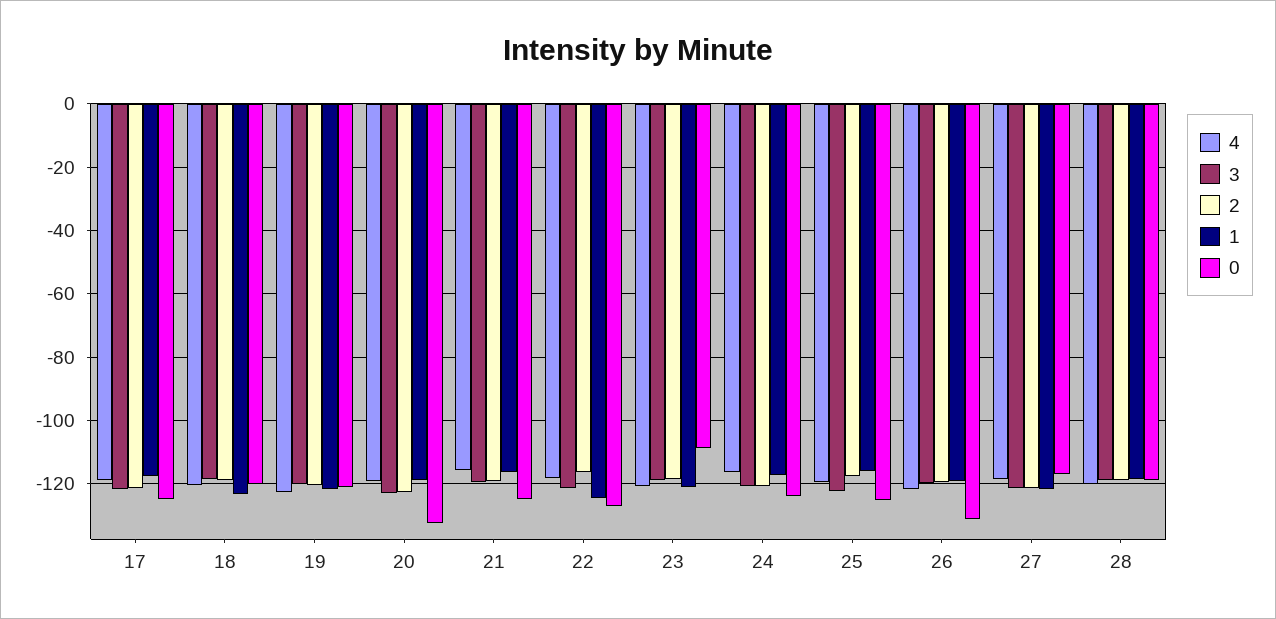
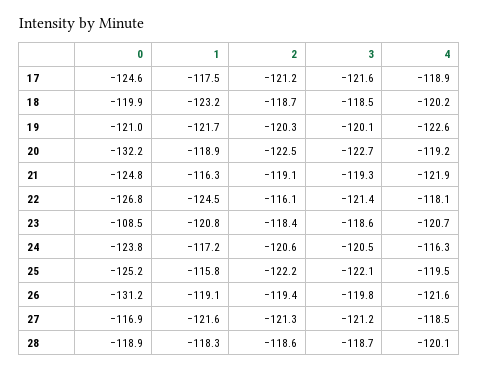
  {
    "4": {
      "17": -118.9,
      "18": -120.2,
      "19": -122.6,
      "20": -119.2,
-     "21": -116,
+     "21": -121.9,
      "22": -118.1,
      "23": -120.7,
      "24": -116.3,
      "25": -119.5,
      "26": -121.6,
      "27": -118.5,
      "28": -120.1
    },
    "3": {
      "17": -121.6,
      "18": -118.5,
      "19": -120.1,
      "20": -122.7,
      "21": -119.3,
      "22": -121.4,
      "23": -118.6,
      "24": -120.5,
      "25": -122.1,
      "26": -119.8,
      "27": -121.2,
      "28": -118.7
    },
    "2": {
      "17": -121.2,
      "18": -118.7,
      "19": -120.3,
      "20": -122.5,
      "21": -119.1,
      "22": -116.1,
      "23": -118.4,
      "24": -120.6,
-     "25": -118,
+     "25": -122.2,
      "26": -119.4,
      "27": -121.3,
      "28": -118.6
    },
    "1": {
      "17": -117.5,
      "18": -123.2,
      "19": -121.7,
      "20": -118.9,
      "21": -116.3,
      "22": -124.5,
      "23": -120.8,
      "24": -117.2,
      "25": -115.8,
      "26": -119.1,
      "27": -121.6,
      "28": -118.3
    },
    "0": {
      "17": -124.6,
      "18": -119.9,
      "19": -121,
      "20": -132.2,
      "21": -124.8,
      "22": -126.8,
      "23": -108.5,
      "24": -123.8,
      "25": -125.2,
      "26": -131.2,
      "27": -116.9,
      "28": -118.9
    }
  }

